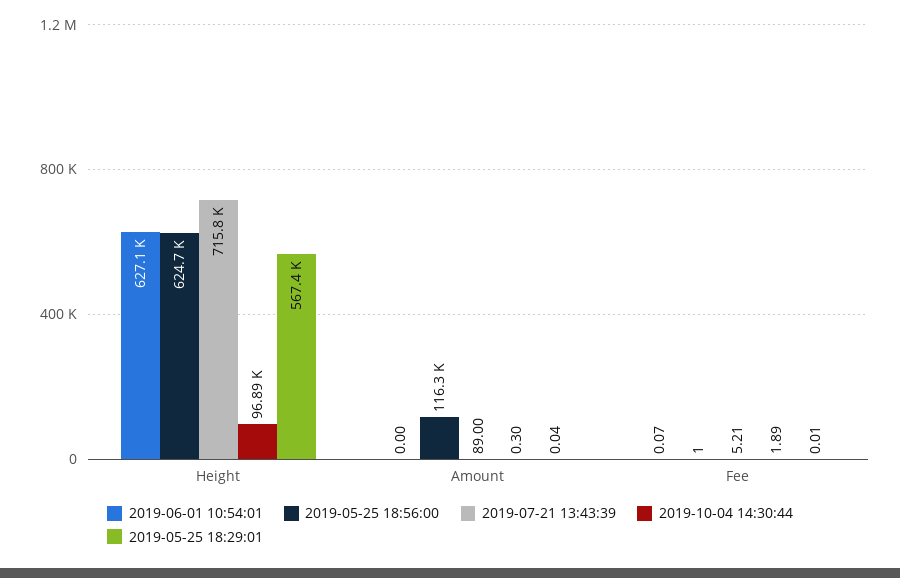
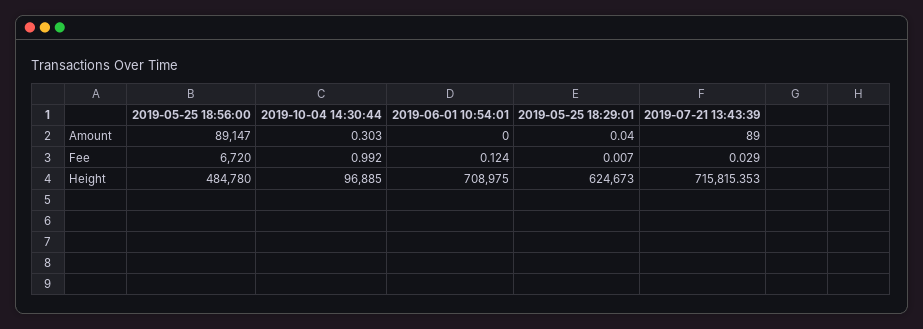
  {
    "2019-06-01 10:54:01": {
-     "Height": 627100,
+     "Height": 708975,
      "Amount": 0,
-     "Fee": 0.07
+     "Fee": 0.124
    },
    "2019-05-25 18:56:00": {
-     "Height": 624700,
+     "Height": 484780,
-     "Amount": 116300,
+     "Amount": 89147,
-     "Fee": 1
+     "Fee": 6720
    },
    "2019-07-21 13:43:39": {
      "Height": 715815.353,
      "Amount": 89,
-     "Fee": 5.21
+     "Fee": 0.029
    },
    "2019-10-04 14:30:44": {
      "Height": 96885,
      "Amount": 0.303,
-     "Fee": 1.89
+     "Fee": 0.992
    },
    "2019-05-25 18:29:01": {
-     "Height": 567400,
+     "Height": 624673,
      "Amount": 0.04,
      "Fee": 0.007
    }
  }

